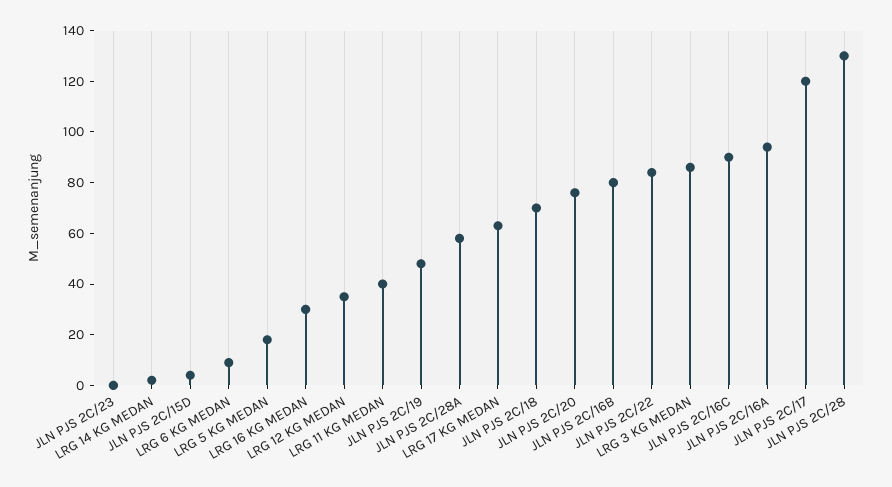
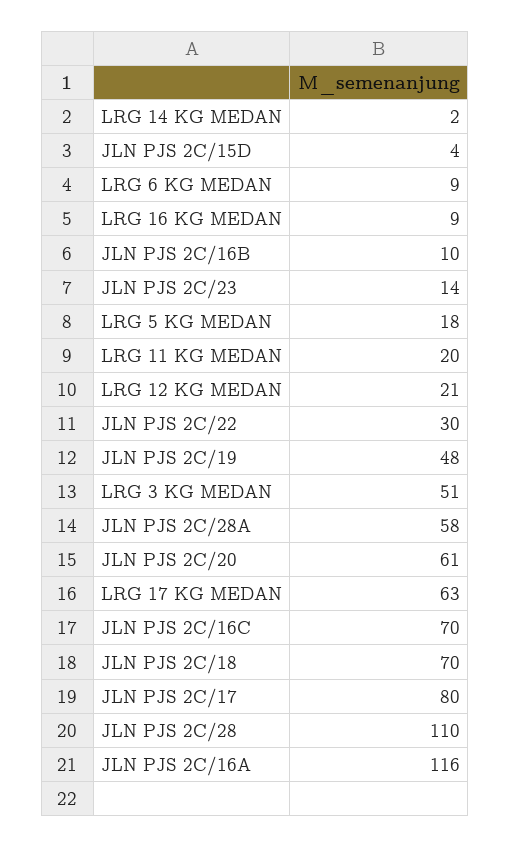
  {
-   "JLN PJS 2C/23": 0,
+   "JLN PJS 2C/23": 14,
    "LRG 14 KG MEDAN": 2,
    "JLN PJS 2C/15D": 4,
    "LRG 6 KG MEDAN": 9,
    "LRG 5 KG MEDAN": 18,
-   "LRG 16 KG MEDAN": 30,
+   "LRG 16 KG MEDAN": 9,
-   "LRG 12 KG MEDAN": 35,
+   "LRG 12 KG MEDAN": 21,
-   "LRG 11 KG MEDAN": 40,
+   "LRG 11 KG MEDAN": 20,
    "JLN PJS 2C/19": 48,
    "JLN PJS 2C/28A": 58,
    "LRG 17 KG MEDAN": 63,
    "JLN PJS 2C/18": 70,
-   "JLN PJS 2C/20": 75,
+   "JLN PJS 2C/20": 61,
-   "JLN PJS 2C/16B": 80,
+   "JLN PJS 2C/16B": 10,
-   "JLN PJS 2C/22": 85,
+   "JLN PJS 2C/22": 30,
-   "LRG 3 KG MEDAN": 85,
+   "LRG 3 KG MEDAN": 51,
-   "JLN PJS 2C/16C": 90,
+   "JLN PJS 2C/16C": 70,
-   "JLN PJS 2C/16A": 95,
+   "JLN PJS 2C/16A": 116,
-   "JLN PJS 2C/17": 120,
+   "JLN PJS 2C/17": 80,
-   "JLN PJS 2C/28": 130
+   "JLN PJS 2C/28": 110
  }

